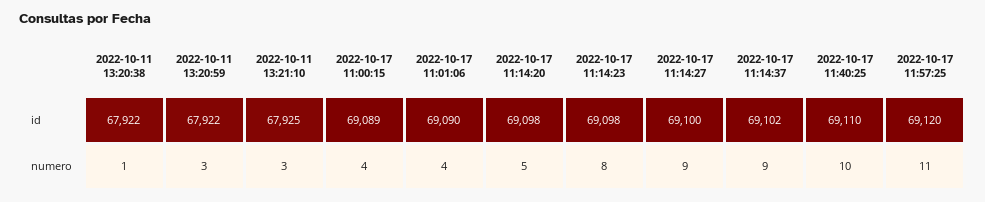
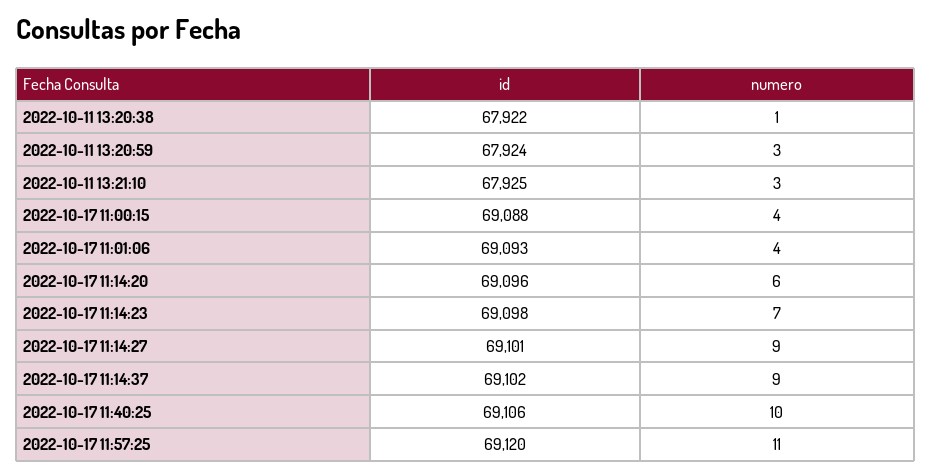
  {
    "2022-10-11 13:20:38": {
      "id": 67922,
      "numero": 1
    },
    "2022-10-11 13:20:59": {
-     "id": 67922,
+     "id": 67924,
      "numero": 3
    },
    "2022-10-11 13:21:10": {
      "id": 67925,
      "numero": 3
    },
    "2022-10-17 11:00:15": {
-     "id": 69089,
+     "id": 69088,
      "numero": 4
    },
    "2022-10-17 11:01:06": {
-     "id": 69090,
+     "id": 69093,
      "numero": 4
    },
    "2022-10-17 11:14:20": {
-     "id": 69098,
+     "id": 69096,
-     "numero": 5
+     "numero": 6
    },
    "2022-10-17 11:14:23": {
      "id": 69098,
-     "numero": 8
+     "numero": 7
    },
    "2022-10-17 11:14:27": {
-     "id": 69100,
+     "id": 69101,
      "numero": 9
    },
    "2022-10-17 11:14:37": {
      "id": 69102,
      "numero": 9
    },
    "2022-10-17 11:40:25": {
-     "id": 69110,
+     "id": 69106,
      "numero": 10
    },
    "2022-10-17 11:57:25": {
      "id": 69120,
      "numero": 11
    }
  }

